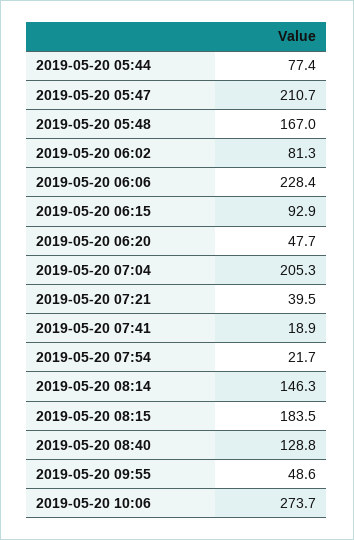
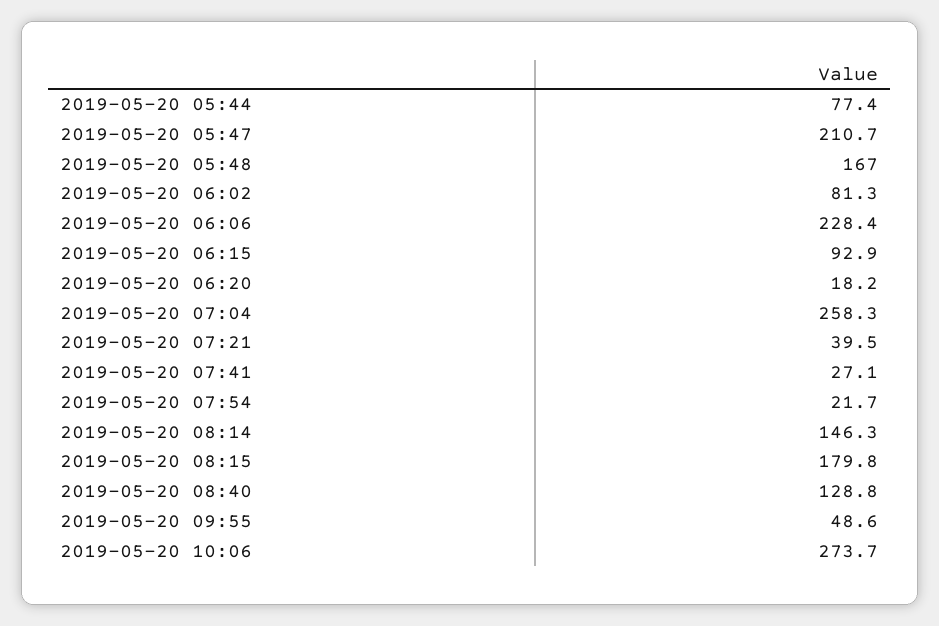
  {
    "2019-05-20 05:44": 77.4,
    "2019-05-20 05:47": 210.7,
    "2019-05-20 05:48": 167,
    "2019-05-20 06:02": 81.3,
    "2019-05-20 06:06": 228.4,
    "2019-05-20 06:15": 92.9,
-   "2019-05-20 06:20": 47.7,
+   "2019-05-20 06:20": 18.2,
-   "2019-05-20 07:04": 205.3,
+   "2019-05-20 07:04": 258.3,
    "2019-05-20 07:21": 39.5,
-   "2019-05-20 07:41": 18.9,
+   "2019-05-20 07:41": 27.1,
    "2019-05-20 07:54": 21.7,
    "2019-05-20 08:14": 146.3,
-   "2019-05-20 08:15": 183.5,
+   "2019-05-20 08:15": 179.8,
    "2019-05-20 08:40": 128.8,
    "2019-05-20 09:55": 48.6,
    "2019-05-20 10:06": 273.7
  }

